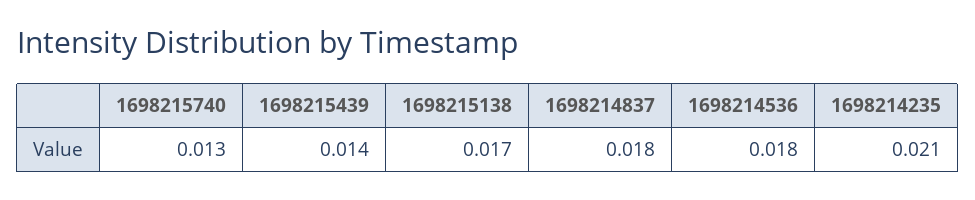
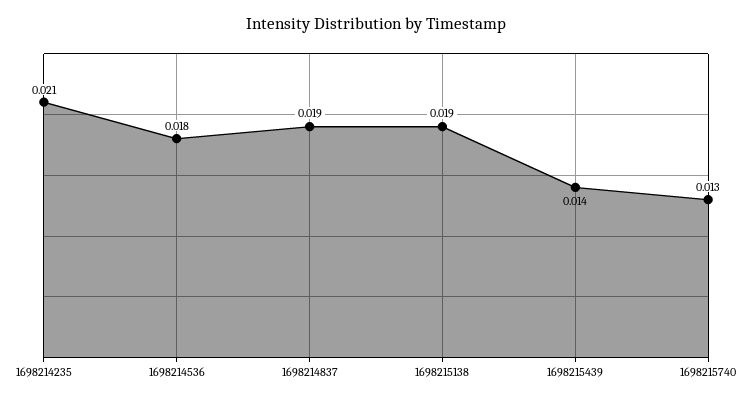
  {
    "1698215740": 0.013,
    "1698215439": 0.014,
-   "1698215138": 0.017,
+   "1698215138": 0.019,
-   "1698214837": 0.018,
+   "1698214837": 0.019,
    "1698214536": 0.018,
    "1698214235": 0.021
  }

